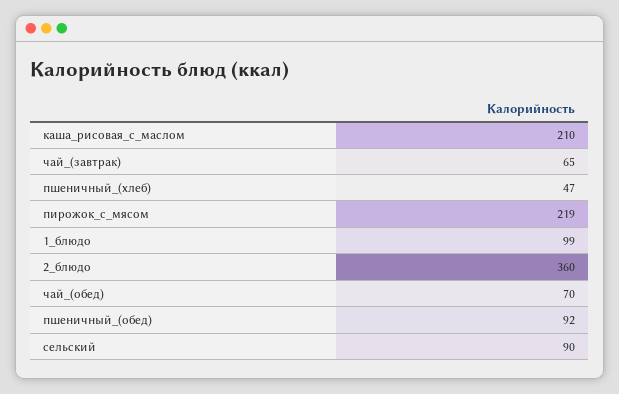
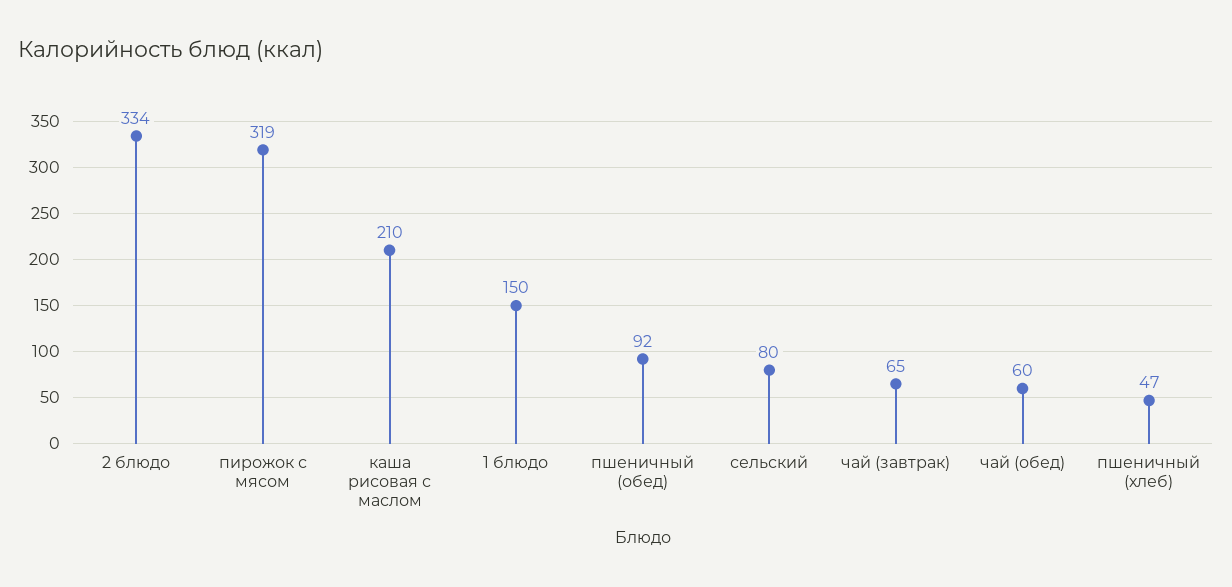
  {
    "каша_рисовая_с_маслом": 210,
    "чай_(завтрак)": 65,
    "пшеничный_(хлеб)": 47,
-   "пирожок_с_мясом": 219,
+   "пирожок_с_мясом": 319,
-   "1_блюдо": 99,
+   "1_блюдо": 150,
-   "2_блюдо": 360,
+   "2_блюдо": 334,
-   "чай_(обед)": 70,
+   "чай_(обед)": 60,
    "пшеничный_(обед)": 92,
-   "сельский": 90
+   "сельский": 80
  }

